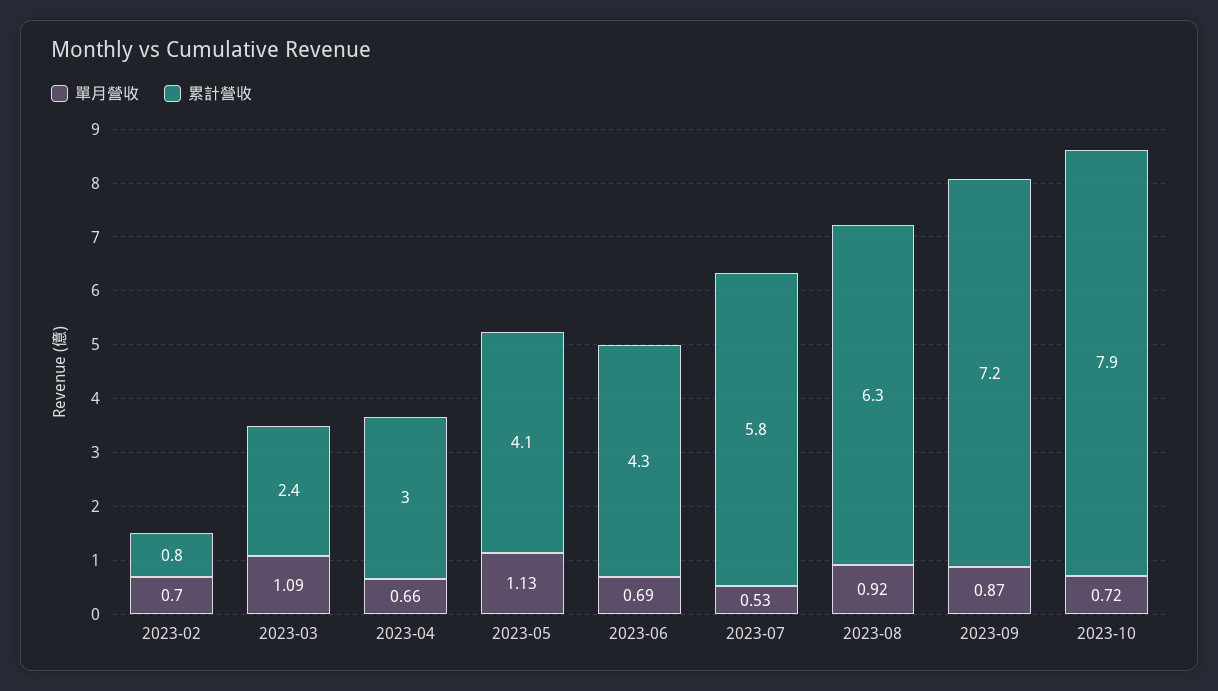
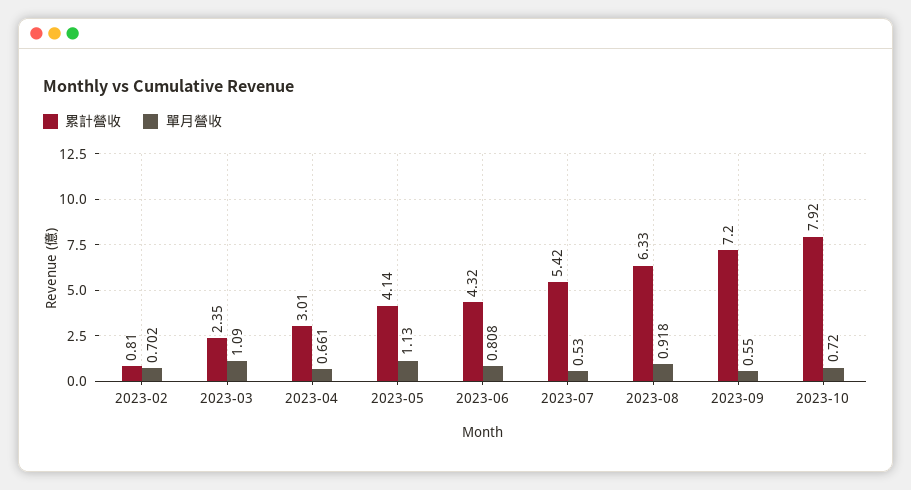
  {
    "單月營收": {
      "2023-02": 0.702,
      "2023-03": 1.09,
      "2023-04": 0.661,
      "2023-05": 1.13,
-     "2023-06": 0.69,
+     "2023-06": 0.808,
      "2023-07": 0.53,
      "2023-08": 0.918,
-     "2023-09": 0.87,
+     "2023-09": 0.55,
      "2023-10": 0.72
    },
    "累計營收": {
      "2023-02": 0.81,
      "2023-03": 2.35,
      "2023-04": 3.01,
      "2023-05": 4.14,
      "2023-06": 4.32,
-     "2023-07": 5.8,
+     "2023-07": 5.42,
      "2023-08": 6.33,
      "2023-09": 7.2,
      "2023-10": 7.92
    }
  }

